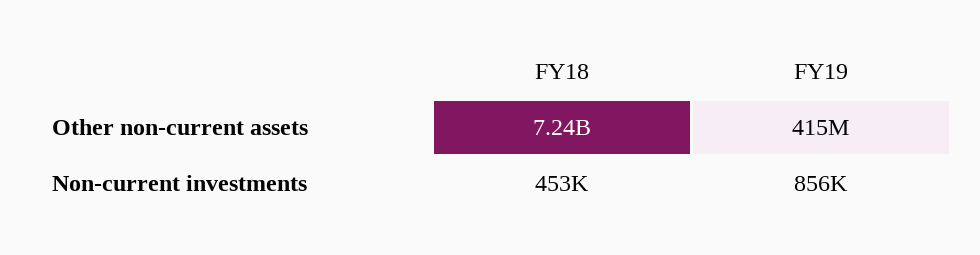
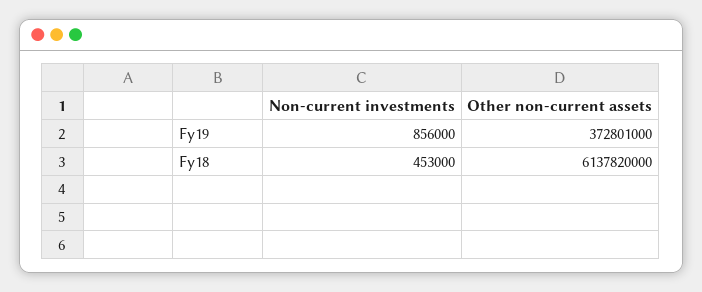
  {
    "FY18": {
-     "Other non-current assets": 7240000000,
+     "Other non-current assets": 6137820000,
      "Non-current investments": 453000
    },
    "FY19": {
-     "Other non-current assets": 415000000,
+     "Other non-current assets": 372801000,
      "Non-current investments": 856000
    }
  }

